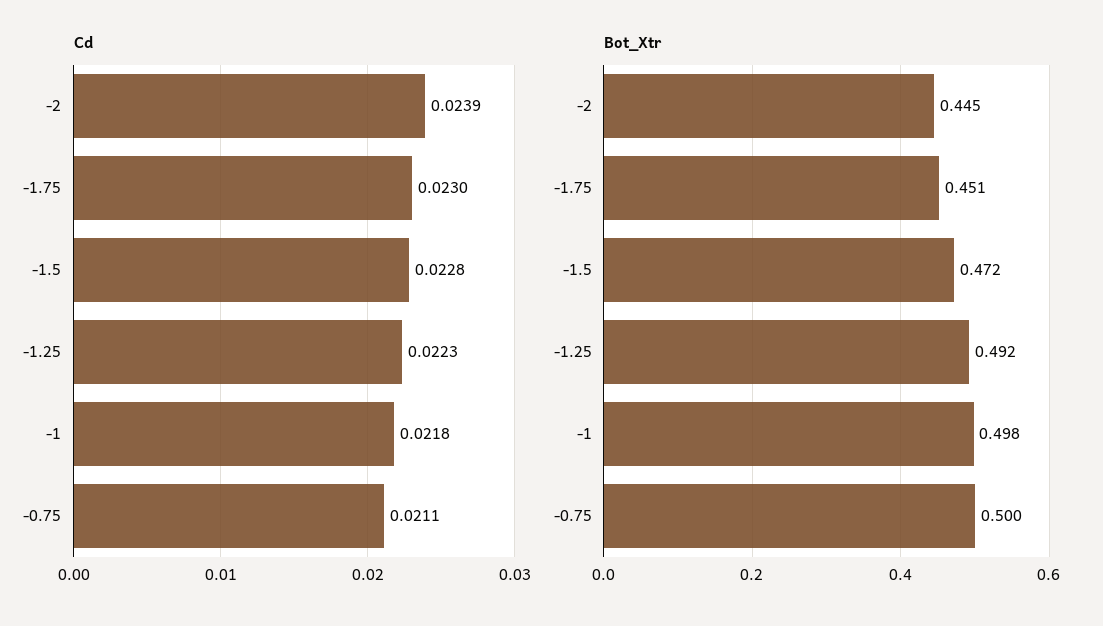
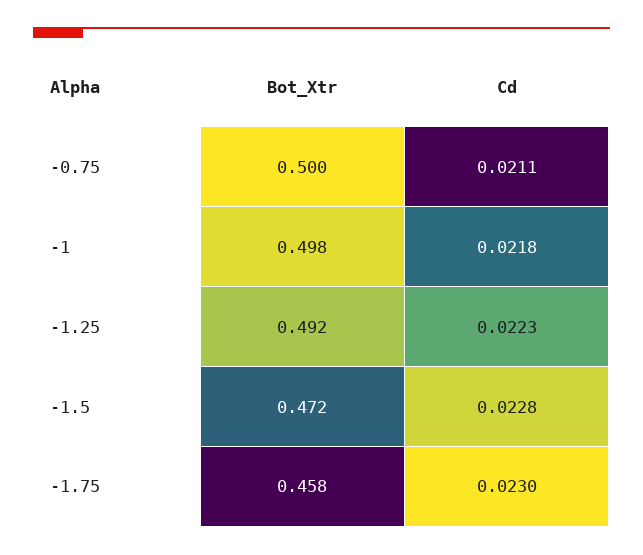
  {
    "Cd": {
-     "-2": 0.0239,
      "-1.75": 0.023,
      "-1.5": 0.0228,
      "-1.25": 0.0223,
      "-1": 0.0218,
      "-0.75": 0.0211
    },
    "Bot_Xtr": {
-     "-2": 0.445,
-     "-1.75": 0.451,
+     "-1.75": 0.458,
      "-1.5": 0.472,
      "-1.25": 0.492,
      "-1": 0.498,
      "-0.75": 0.5
    }
  }

